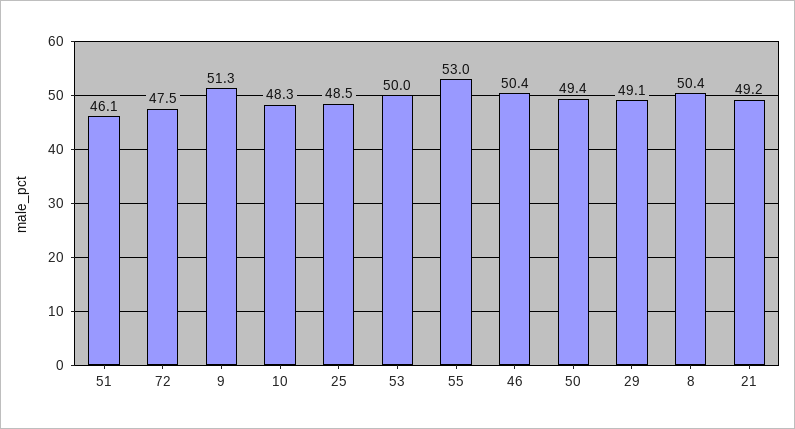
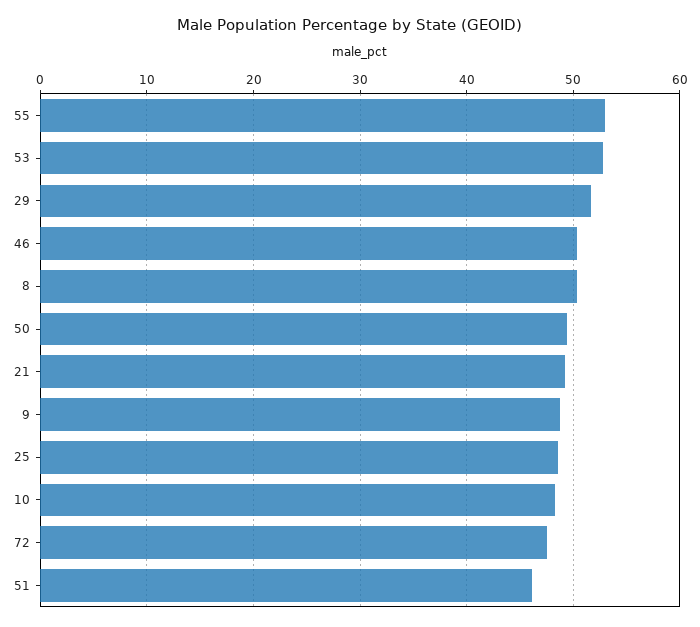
  {
    "51": 46.1,
    "72": 47.5,
-   "9": 51.3,
+   "9": 49,
    "10": 48.3,
    "25": 48.5,
-   "53": 50,
+   "53": 53,
    "55": 53,
    "46": 50.4,
    "50": 49.4,
-   "29": 49.1,
+   "29": 52,
    "8": 50.4,
    "21": 49.2
  }

